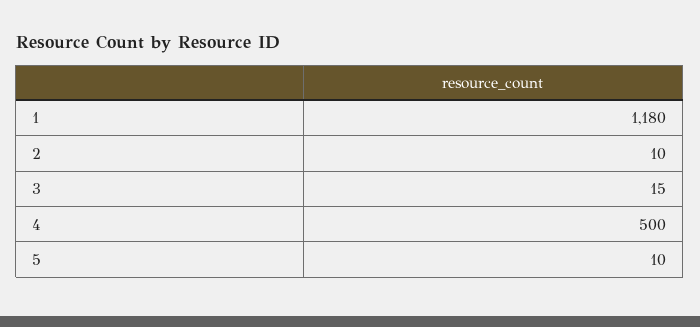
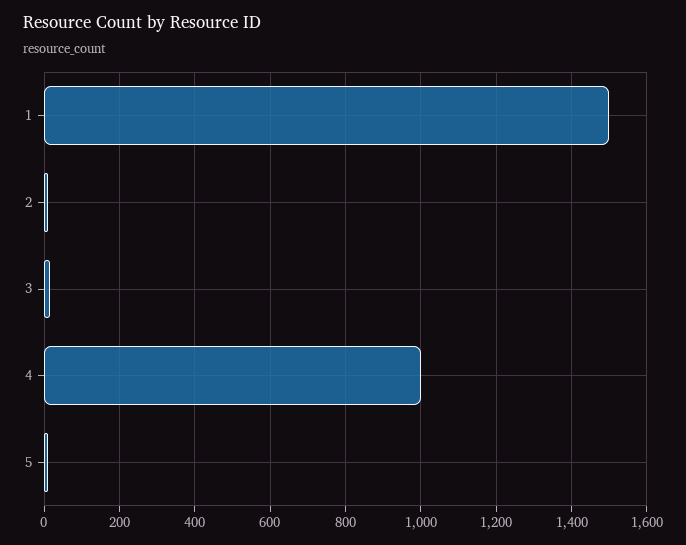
  {
-   "1": 1180,
+   "1": 1500,
    "2": 10,
    "3": 15,
-   "4": 500,
+   "4": 1000,
    "5": 10
  }

